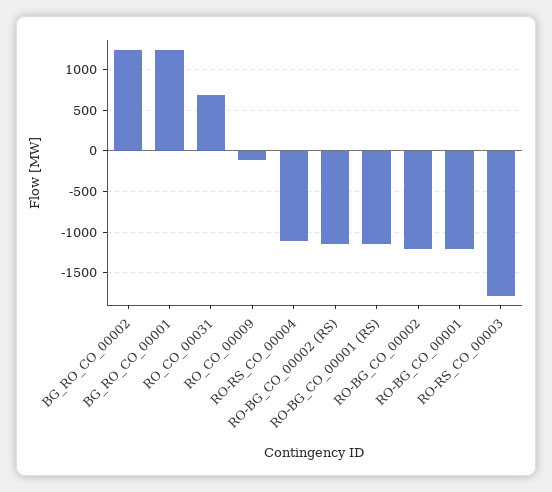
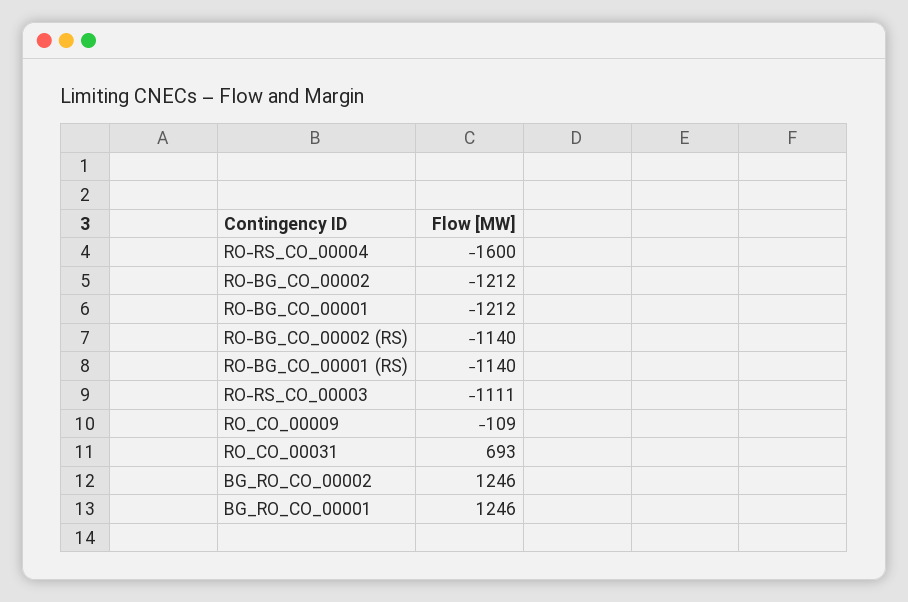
  {
    "BG_RO_CO_00002": 1246,
    "BG_RO_CO_00001": 1246,
    "RO_CO_00031": 693,
    "RO_CO_00009": -109,
-   "RO-RS_CO_00004": -1100,
+   "RO-RS_CO_00004": -1600,
    "RO-BG_CO_00002 (RS)": -1140,
    "RO-BG_CO_00001 (RS)": -1140,
    "RO-BG_CO_00002": -1212,
    "RO-BG_CO_00001": -1212,
-   "RO-RS_CO_00003": -1800
+   "RO-RS_CO_00003": -1111
  }

